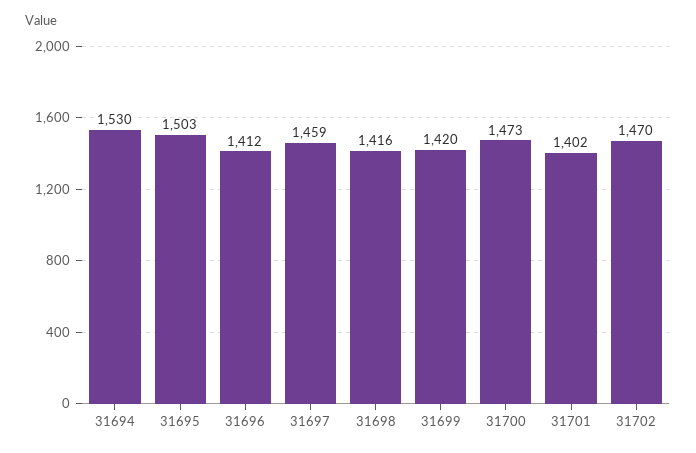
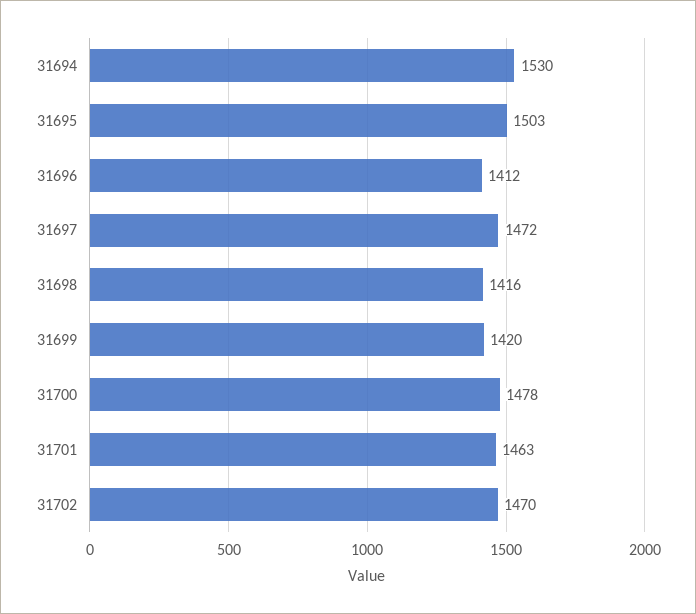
  {
    "31694": 1530,
    "31695": 1503,
    "31696": 1412,
-   "31697": 1459,
+   "31697": 1472,
    "31698": 1416,
    "31699": 1420,
-   "31700": 1473,
+   "31700": 1478,
-   "31701": 1402,
+   "31701": 1463,
    "31702": 1470
  }

